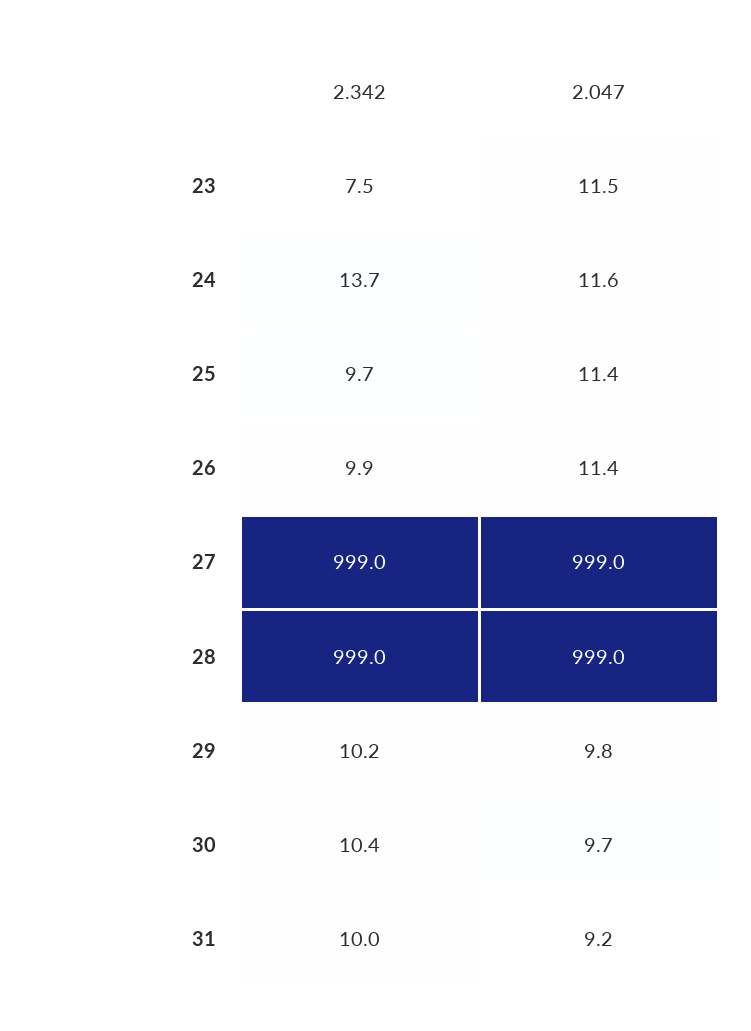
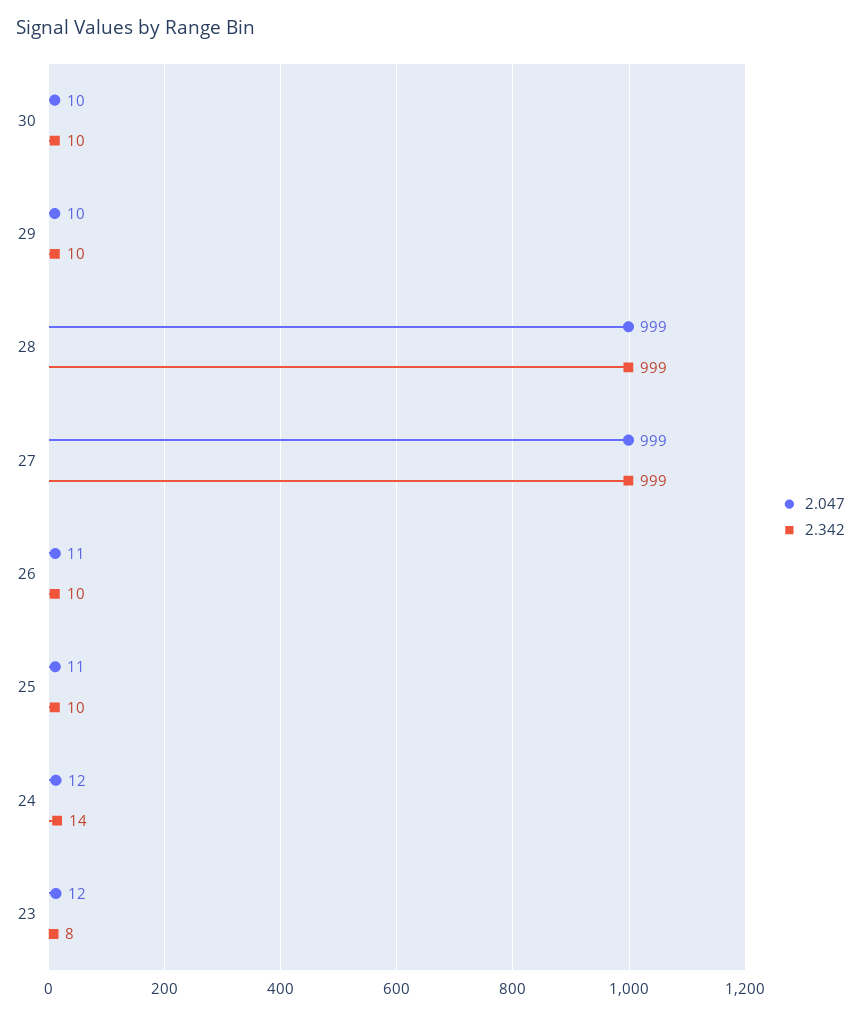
  {
    "2.342": {
      "23": 7.5,
      "24": 13.7,
      "25": 9.7,
      "26": 9.9,
      "27": 999,
      "28": 999,
      "29": 10.2,
-     "30": 10.4,
+     "30": 10.4
-     "31": 10
    },
    "2.047": {
      "23": 11.5,
      "24": 11.6,
      "25": 11.4,
      "26": 11.4,
      "27": 999,
      "28": 999,
      "29": 9.8,
-     "30": 9.7,
+     "30": 9.7
-     "31": 9.2
    }
  }

